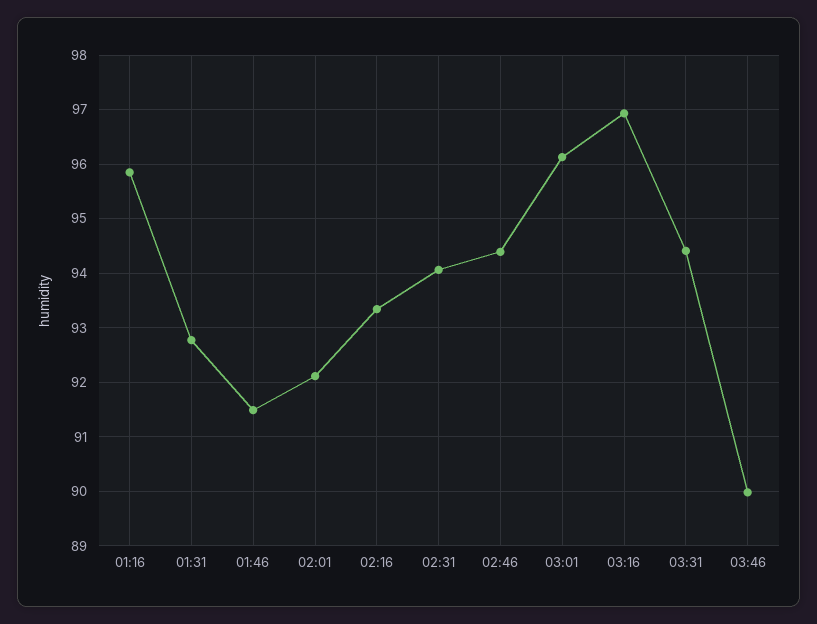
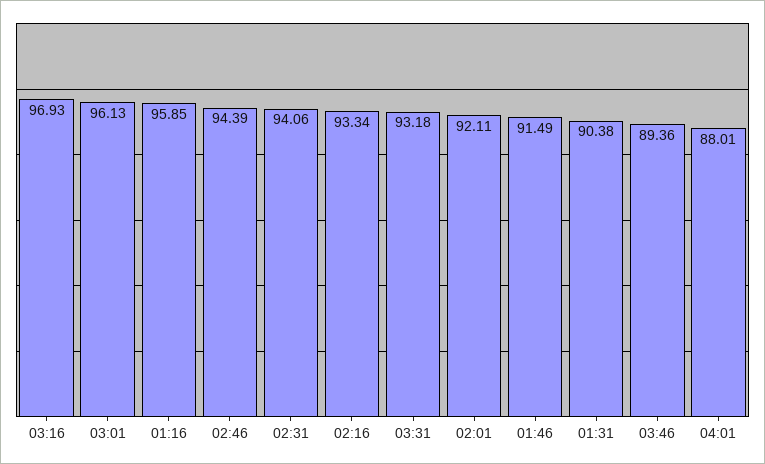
  {
    "01:16": 95.85,
-   "01:31": 92.8,
+   "01:31": 90.38,
    "01:46": 91.49,
    "02:01": 92.11,
    "02:16": 93.34,
    "02:31": 94.06,
    "02:46": 94.39,
    "03:01": 96.13,
    "03:16": 96.93,
-   "03:31": 94.4,
+   "03:31": 93.18,
-   "03:46": 90
+   "03:46": 89.36,
+   "04:01": 88.01
  }

